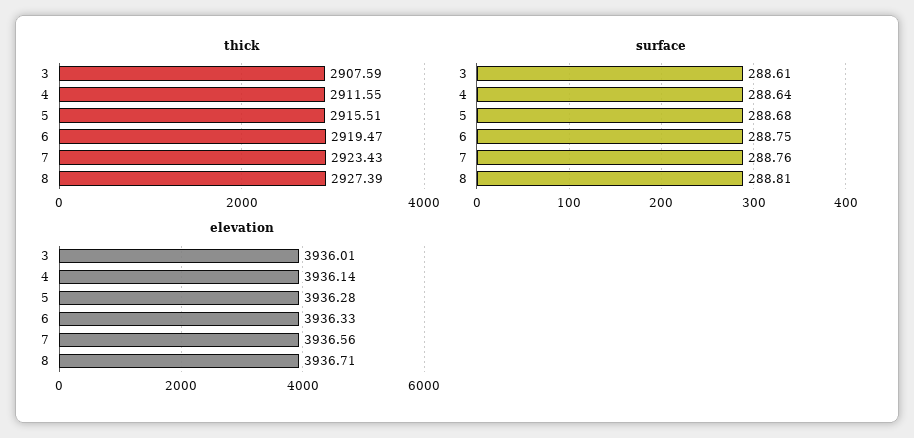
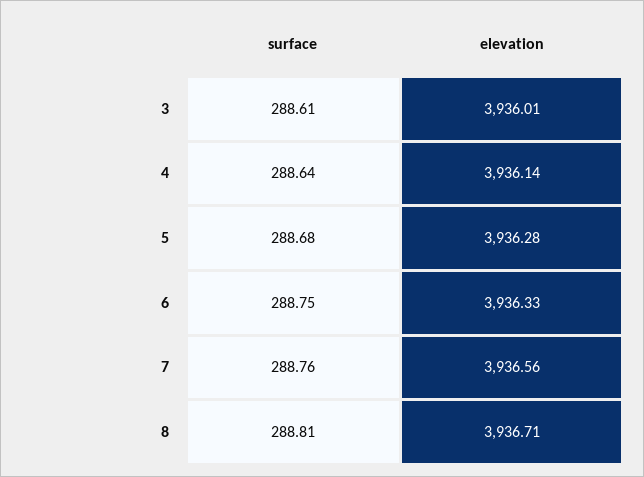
  {
-   "thick": {
-     "3": 2907.59,
-     "4": 2911.55,
-     "5": 2915.51,
-     "6": 2919.47,
-     "7": 2923.43,
-     "8": 2927.39
-   },
    "surface": {
      "3": 288.61,
      "4": 288.64,
      "5": 288.68,
      "6": 288.75,
      "7": 288.76,
      "8": 288.81
    },
    "elevation": {
      "3": 3936.01,
      "4": 3936.14,
      "5": 3936.28,
      "6": 3936.33,
      "7": 3936.56,
      "8": 3936.71
    }
  }

